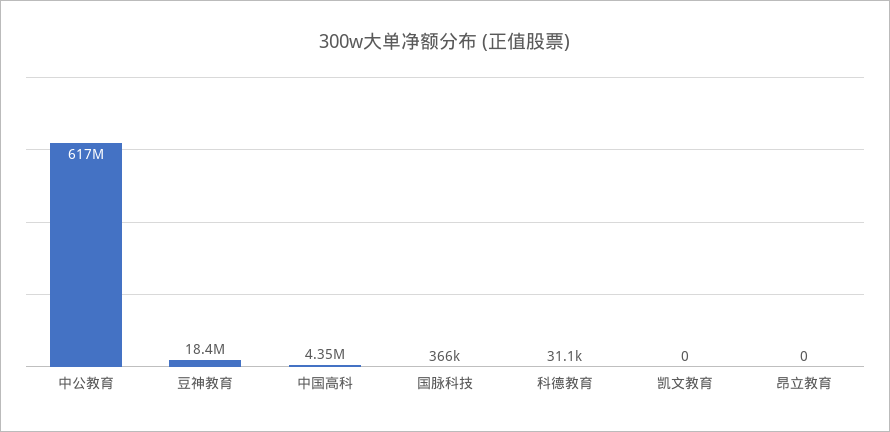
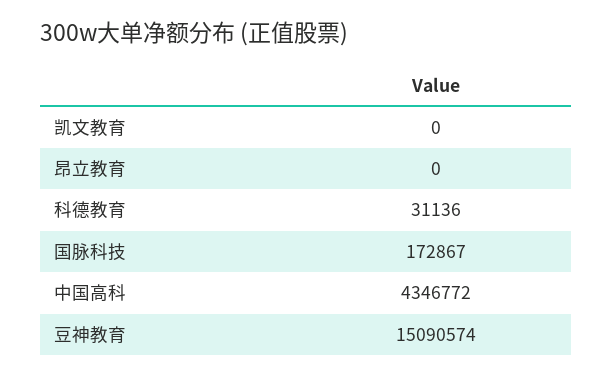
  {
-   "中公教育": 617000000,
-   "豆神教育": 18400000,
+   "豆神教育": 15090574,
    "中国高科": 4346772,
-   "国脉科技": 366000,
+   "国脉科技": 172867,
    "科德教育": 31136,
    "凯文教育": 0,
    "昂立教育": 0
  }

